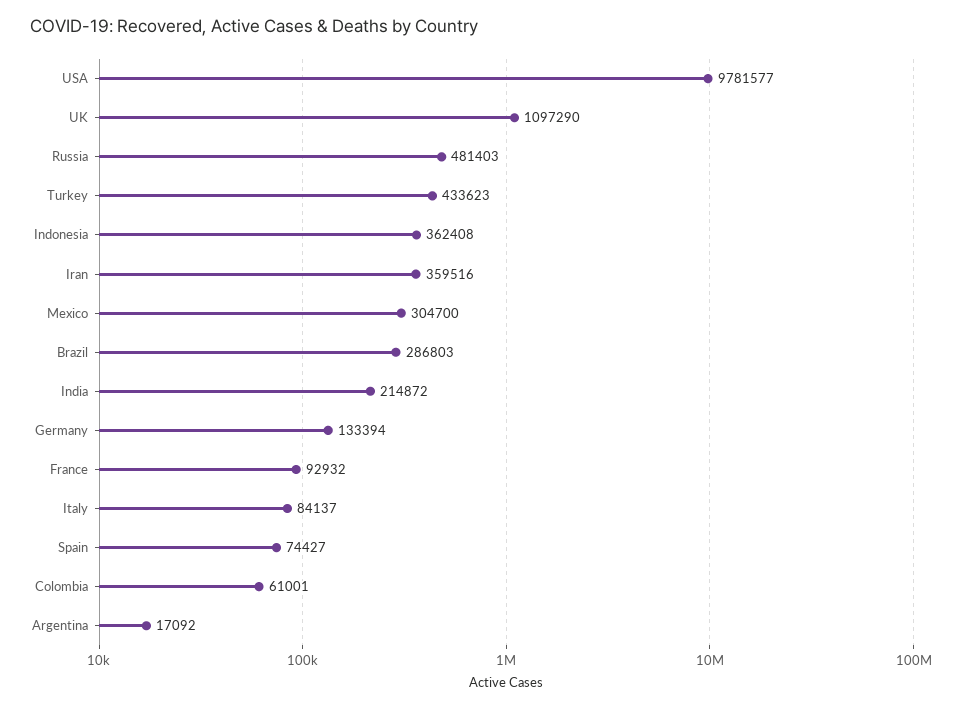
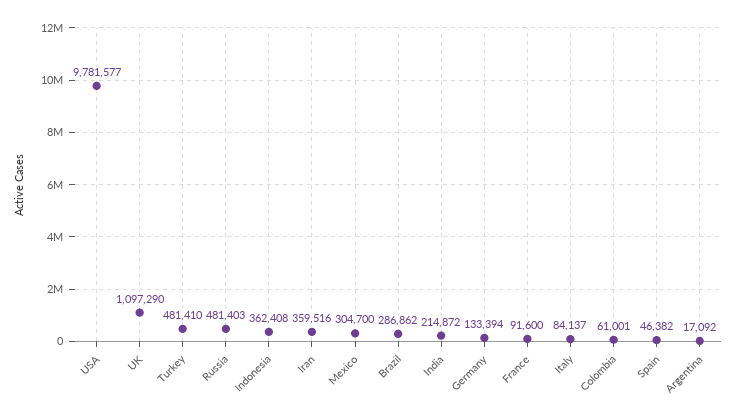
  {
    "USA": 9781577,
    "UK": 1097290,
    "Russia": 481403,
-   "Turkey": 433623,
+   "Turkey": 481410,
    "Indonesia": 362408,
    "Iran": 359516,
    "Mexico": 304700,
-   "Brazil": 286803,
+   "Brazil": 286862,
    "India": 214872,
    "Germany": 133394,
-   "France": 92932,
+   "France": 91600,
    "Italy": 84137,
-   "Spain": 74427,
+   "Spain": 46382,
    "Colombia": 61001,
    "Argentina": 17092
  }

